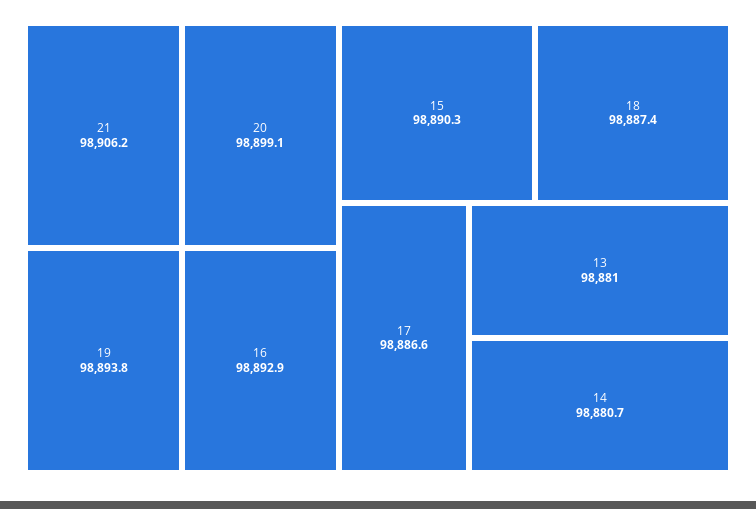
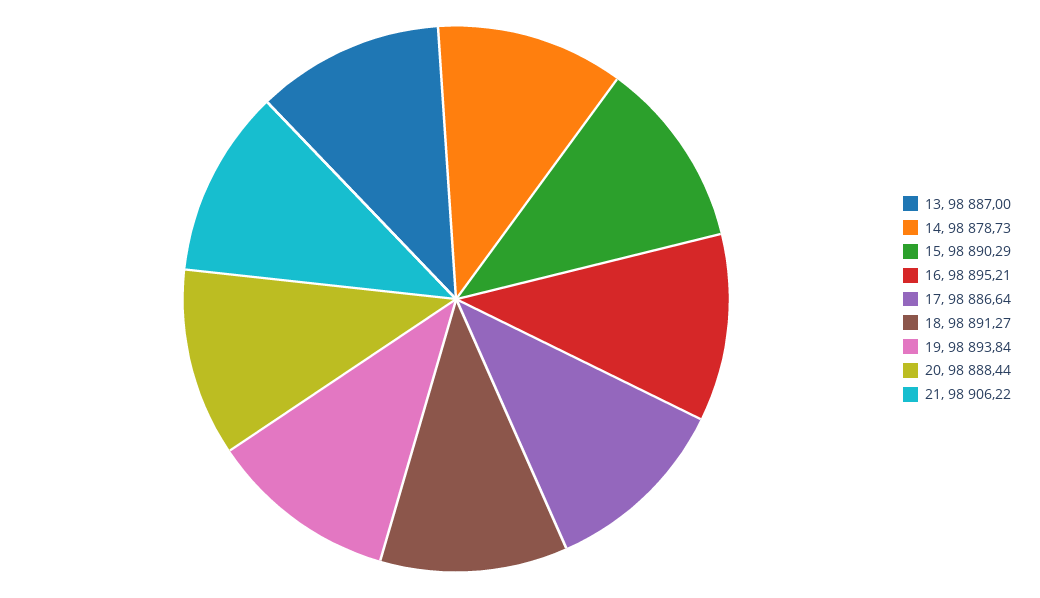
  {
    "21": 98906.22,
-   "20": 98899.1,
+   "20": 98888.44,
    "19": 98893.84,
-   "16": 98892.9,
+   "16": 98895.21,
    "15": 98890.29,
-   "18": 98887.4,
+   "18": 98891.27,
    "17": 98886.64,
-   "13": 98881,
+   "13": 98887,
-   "14": 98880.7
+   "14": 98878.73
  }

